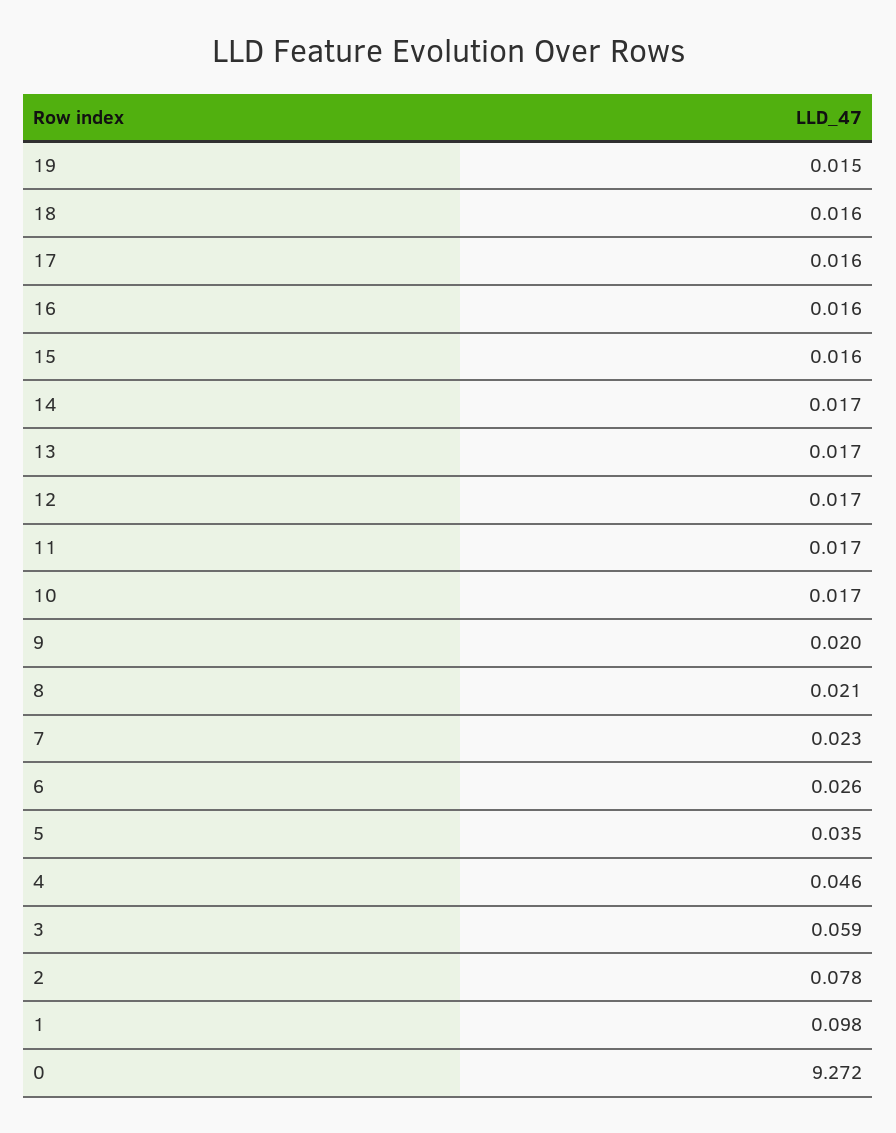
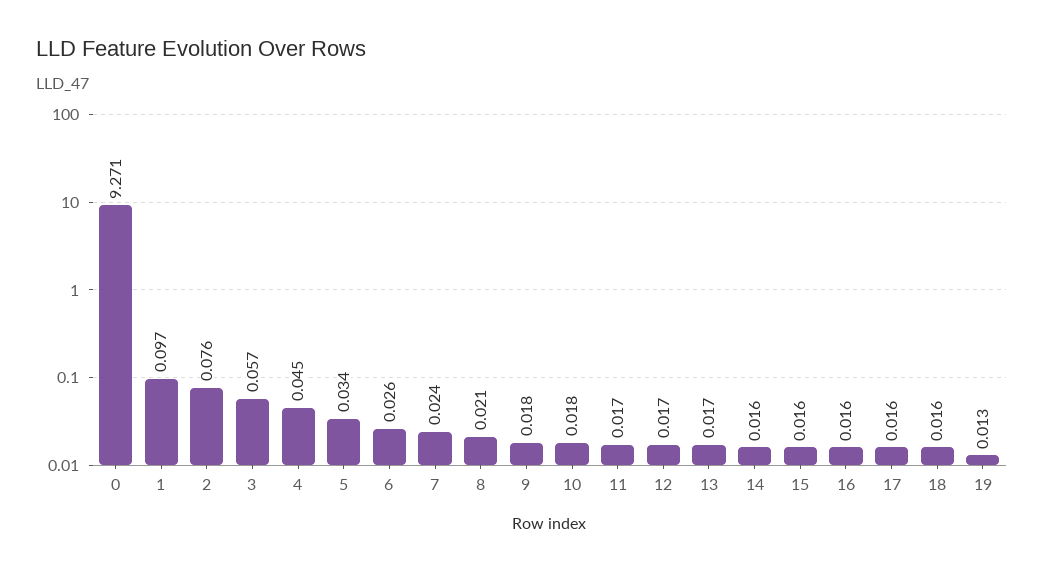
  {
-   "19": 0.015,
+   "19": 0.013,
    "18": 0.016,
    "17": 0.016,
    "16": 0.016,
    "15": 0.016,
-   "14": 0.017,
+   "14": 0.016,
    "13": 0.017,
    "12": 0.017,
    "11": 0.017,
-   "10": 0.017,
+   "10": 0.018,
-   "9": 0.02,
+   "9": 0.018,
    "8": 0.021,
-   "7": 0.023,
+   "7": 0.024,
    "6": 0.026,
-   "5": 0.035,
+   "5": 0.034,
-   "4": 0.046,
+   "4": 0.045,
-   "3": 0.059,
+   "3": 0.057,
-   "2": 0.078,
+   "2": 0.076,
-   "1": 0.098,
+   "1": 0.097,
-   "0": 9.272
+   "0": 9.271
  }

